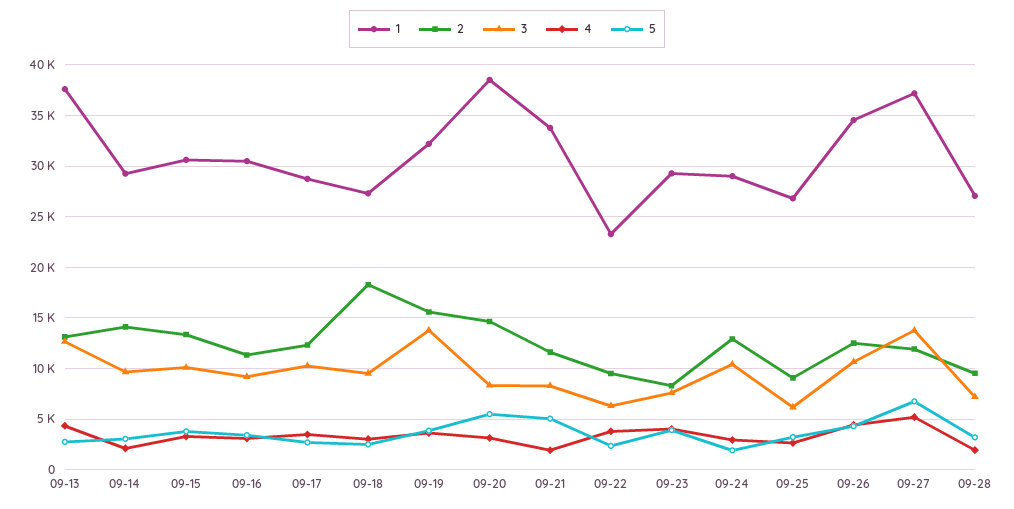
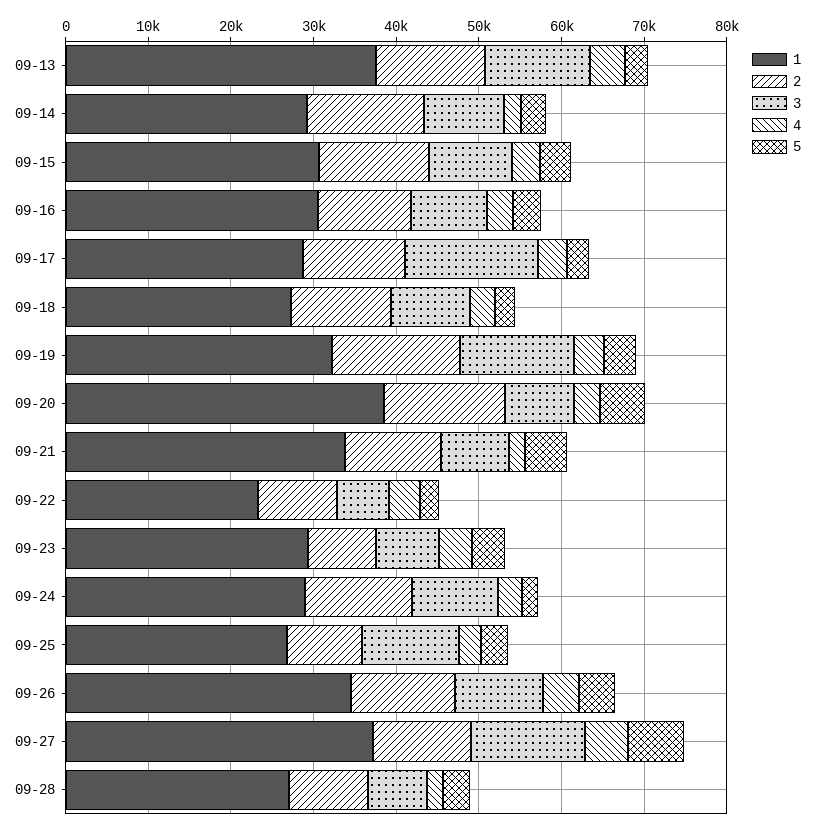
  {
    "1": {
      "09-13": 38000,
      "09-14": 29000,
      "09-15": 31000,
      "09-16": 30000,
      "09-17": 29000,
      "09-18": 27000,
      "09-19": 32000,
      "09-20": 39000,
      "09-21": 34000,
      "09-22": 23000,
      "09-23": 29000,
      "09-24": 29000,
      "09-25": 27000,
      "09-26": 35000,
      "09-27": 37000,
      "09-28": 27000
    },
    "2": {
      "09-13": 13000,
      "09-14": 14000,
      "09-15": 13000,
      "09-16": 11000,
      "09-17": 12000,
-     "09-18": 18000,
+     "09-18": 12000,
      "09-19": 16000,
      "09-20": 15000,
      "09-21": 12000,
      "09-22": 10000,
      "09-23": 8000,
      "09-24": 13000,
      "09-25": 9000,
      "09-26": 13000,
      "09-27": 12000,
      "09-28": 10000
    },
    "3": {
      "09-13": 13000,
      "09-14": 10000,
      "09-15": 10000,
      "09-16": 9000,
-     "09-17": 10000,
+     "09-17": 16000,
      "09-18": 10000,
      "09-19": 14000,
      "09-20": 8000,
      "09-21": 8000,
      "09-22": 6000,
      "09-23": 8000,
      "09-24": 10000,
-     "09-25": 6000,
+     "09-25": 12000,
      "09-26": 11000,
      "09-27": 14000,
      "09-28": 7000
    },
    "4": {
      "09-13": 4000,
      "09-14": 2000,
      "09-15": 3000,
      "09-16": 3000,
      "09-17": 3000,
      "09-18": 3000,
      "09-19": 4000,
      "09-20": 3000,
      "09-21": 2000,
      "09-22": 4000,
      "09-23": 4000,
      "09-24": 3000,
      "09-25": 3000,
      "09-26": 4000,
      "09-27": 5000,
      "09-28": 2000
    },
    "5": {
      "09-13": 3000,
      "09-14": 3000,
      "09-15": 4000,
      "09-16": 3000,
      "09-17": 3000,
      "09-18": 2000,
      "09-19": 4000,
      "09-20": 5000,
      "09-21": 5000,
      "09-22": 2000,
      "09-23": 4000,
      "09-24": 2000,
      "09-25": 3000,
      "09-26": 4000,
      "09-27": 7000,
      "09-28": 3000
    }
  }

